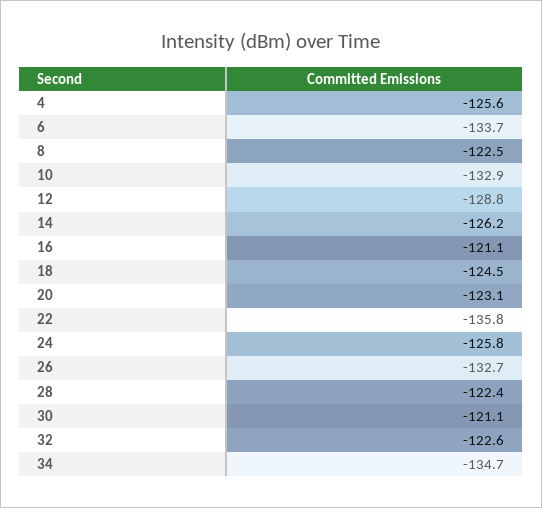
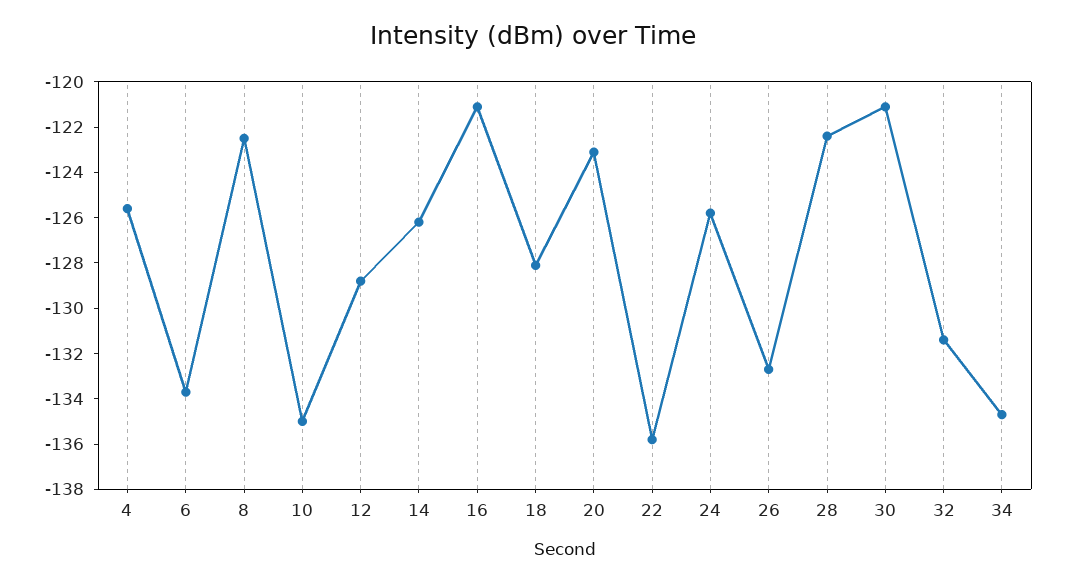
  {
    "4": -125.6,
    "6": -133.7,
    "8": -122.5,
-   "10": -132.9,
+   "10": -135,
    "12": -128.8,
    "14": -126.2,
    "16": -121.1,
-   "18": -124.5,
+   "18": -128,
    "20": -123.1,
    "22": -135.8,
    "24": -125.8,
    "26": -132.7,
    "28": -122.4,
    "30": -121.1,
-   "32": -122.6,
+   "32": -131.5,
    "34": -134.7
  }

